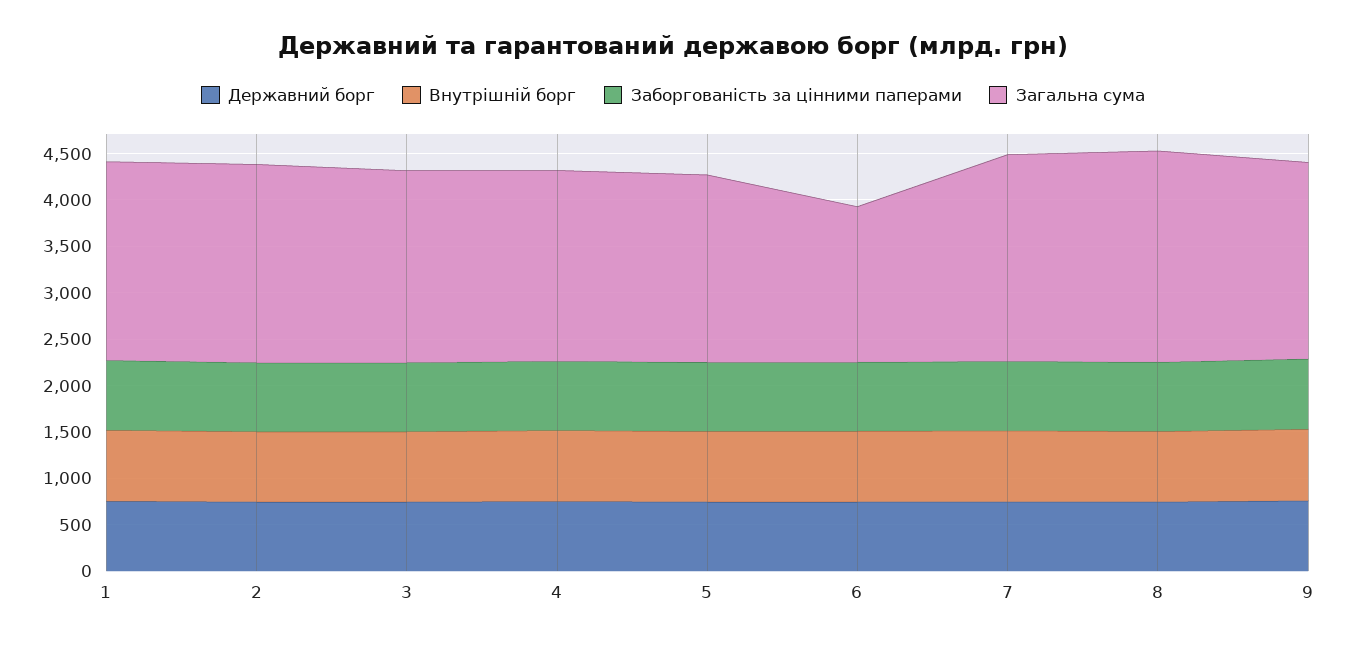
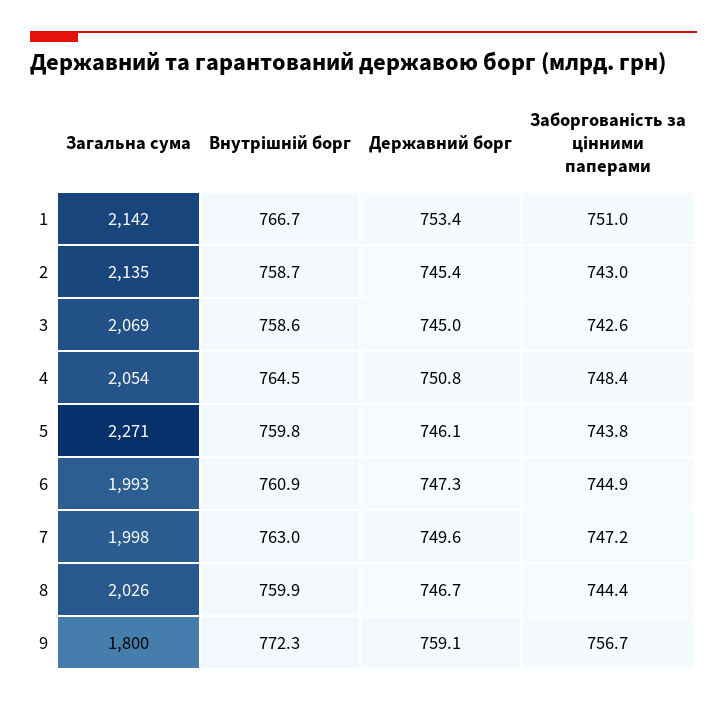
  {
    "Державний борг": {
      "1": 753.4,
      "2": 745.4,
      "3": 745,
      "4": 750.8,
      "5": 746.1,
      "6": 747.3,
      "7": 749.6,
      "8": 746.7,
      "9": 759.1
    },
    "Внутрішній борг": {
      "1": 766.7,
      "2": 758.7,
      "3": 758.6,
      "4": 764.5,
      "5": 759.8,
      "6": 760.9,
      "7": 763,
      "8": 759.9,
      "9": 772.3
    },
    "Заборгованість за цінними паперами": {
      "1": 751,
      "2": 743,
      "3": 742.6,
      "4": 748.4,
      "5": 743.8,
      "6": 744.9,
      "7": 747.2,
      "8": 744.4,
      "9": 756.7
    },
    "Загальна сума": {
      "1": 2142,
      "2": 2135,
      "3": 2069,
      "4": 2054,
-     "5": 2000,
+     "5": 2271,
-     "6": 1700,
+     "6": 1993,
-     "7": 2200,
+     "7": 1998,
-     "8": 2300,
+     "8": 2026,
-     "9": 2100
+     "9": 1800
    }
  }

